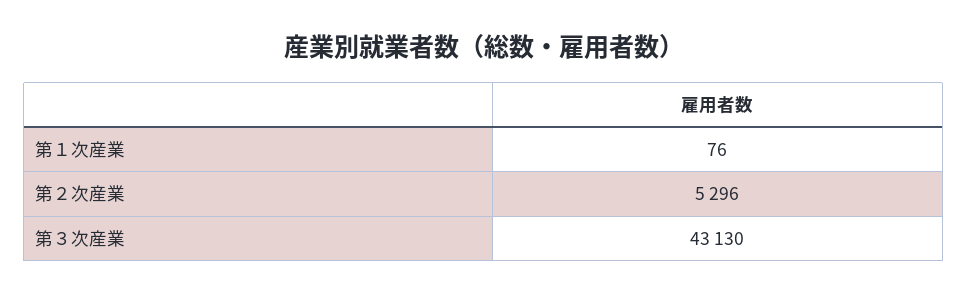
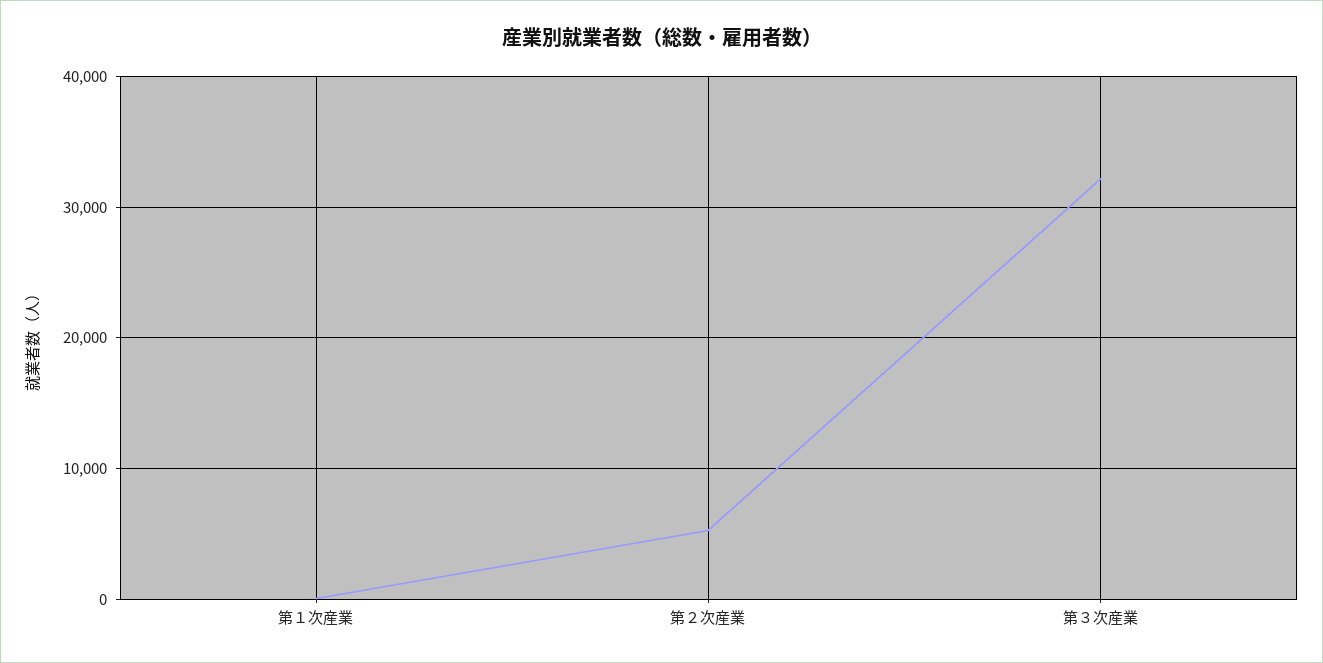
  {
    "第１次産業": 76,
    "第２次産業": 5296,
-   "第３次産業": 43130
+   "第３次産業": 32000
  }

